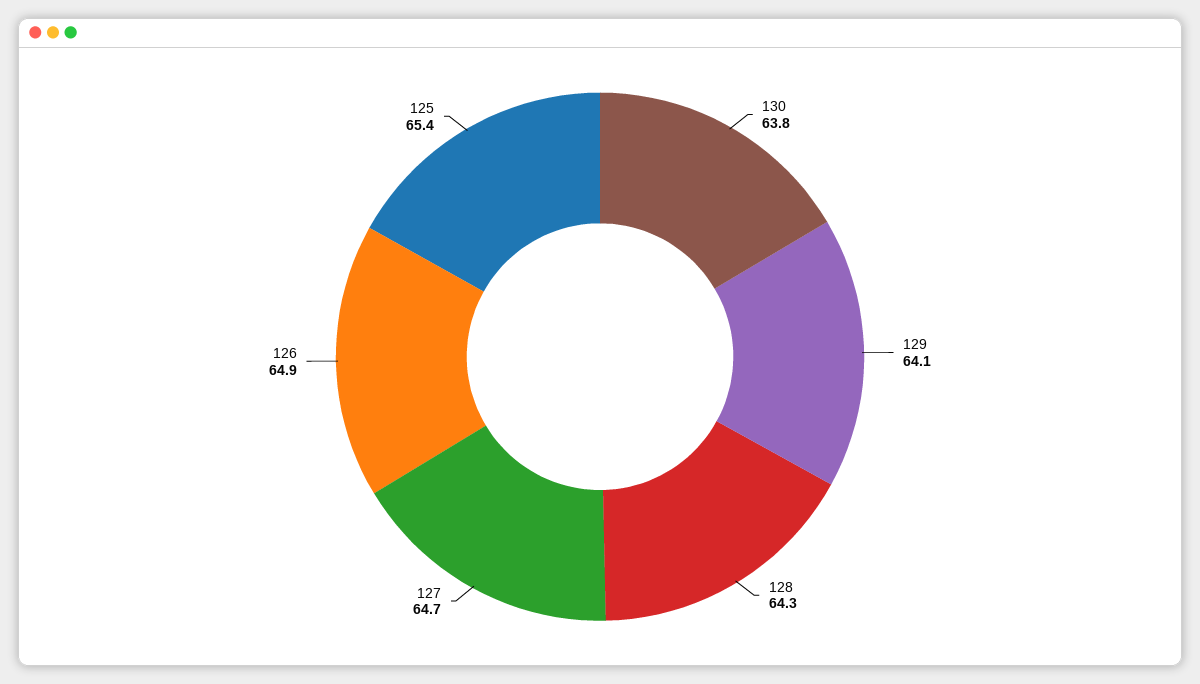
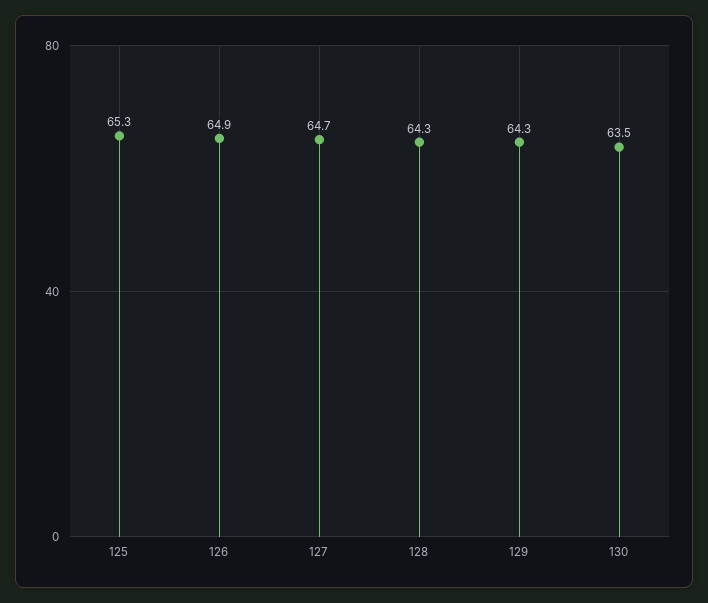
  {
-   "130": 63.8,
+   "130": 63.5,
-   "129": 64.1,
+   "129": 64.3,
    "128": 64.3,
    "127": 64.7,
    "126": 64.9,
-   "125": 65.4
+   "125": 65.3
  }

